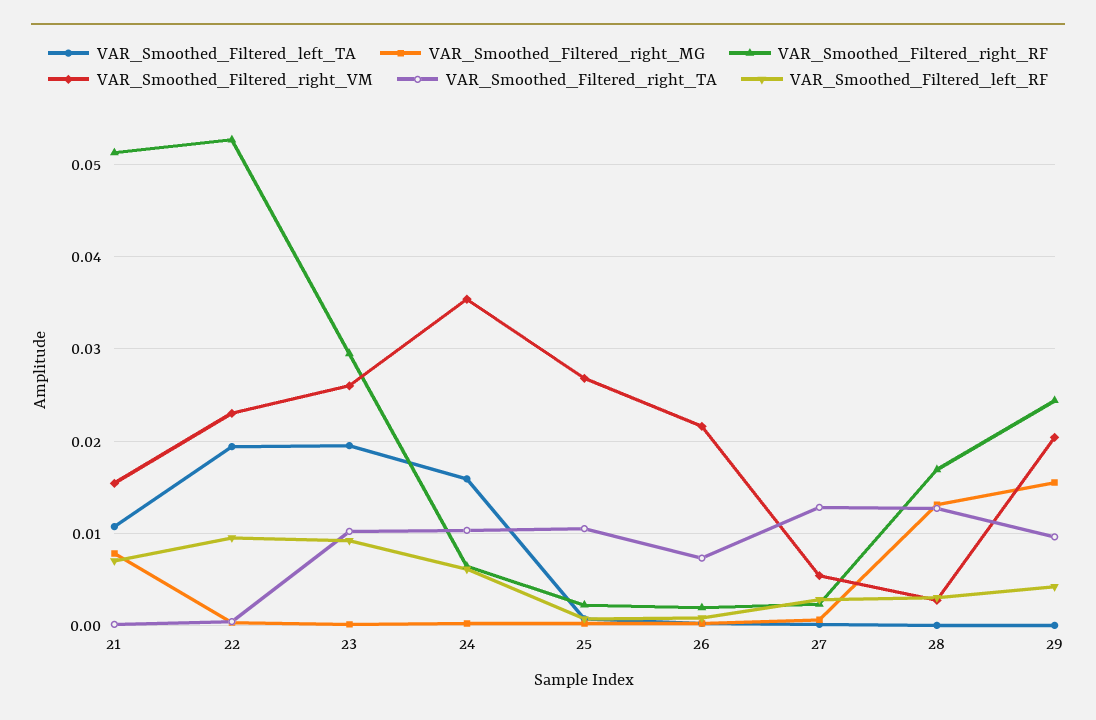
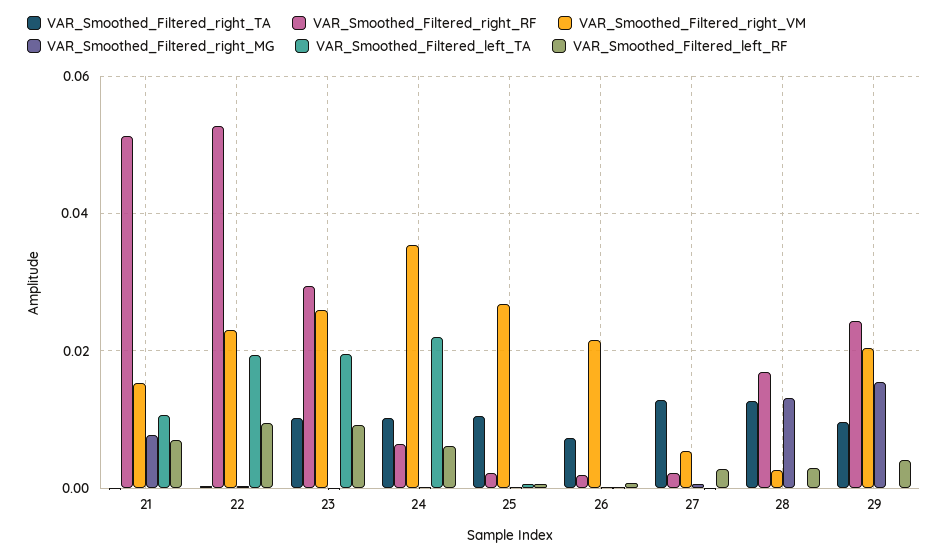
  {
    "VAR_Smoothed_Filtered_left_TA": {
      "21": 0.011,
      "22": 0.019,
      "23": 0.02,
-     "24": 0.016,
+     "24": 0.022,
      "25": 0.001,
      "26": 0,
      "27": 0,
      "28": 0,
      "29": 0
    },
    "VAR_Smoothed_Filtered_right_MG": {
      "21": 0.008,
      "22": 0,
      "23": 0,
      "24": 0,
      "25": 0,
      "26": 0,
      "27": 0.001,
      "28": 0.013,
      "29": 0.016
    },
    "VAR_Smoothed_Filtered_right_RF": {
      "21": 0.051,
      "22": 0.053,
      "23": 0.03,
      "24": 0.006,
      "25": 0.002,
      "26": 0.002,
      "27": 0.002,
      "28": 0.017,
      "29": 0.024
    },
    "VAR_Smoothed_Filtered_right_VM": {
      "21": 0.015,
      "22": 0.023,
      "23": 0.026,
      "24": 0.035,
      "25": 0.027,
      "26": 0.022,
      "27": 0.005,
      "28": 0.003,
      "29": 0.02
    },
    "VAR_Smoothed_Filtered_right_TA": {
      "21": 0,
      "22": 0,
      "23": 0.01,
      "24": 0.01,
      "25": 0.011,
      "26": 0.007,
      "27": 0.013,
      "28": 0.013,
      "29": 0.01
    },
    "VAR_Smoothed_Filtered_left_RF": {
      "21": 0.007,
      "22": 0.01,
      "23": 0.009,
      "24": 0.006,
      "25": 0.001,
      "26": 0.001,
      "27": 0.003,
      "28": 0.003,
      "29": 0.004
    }
  }

